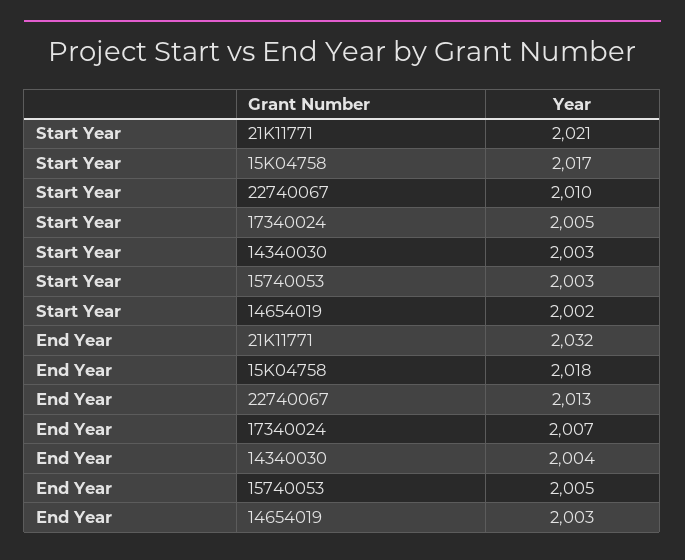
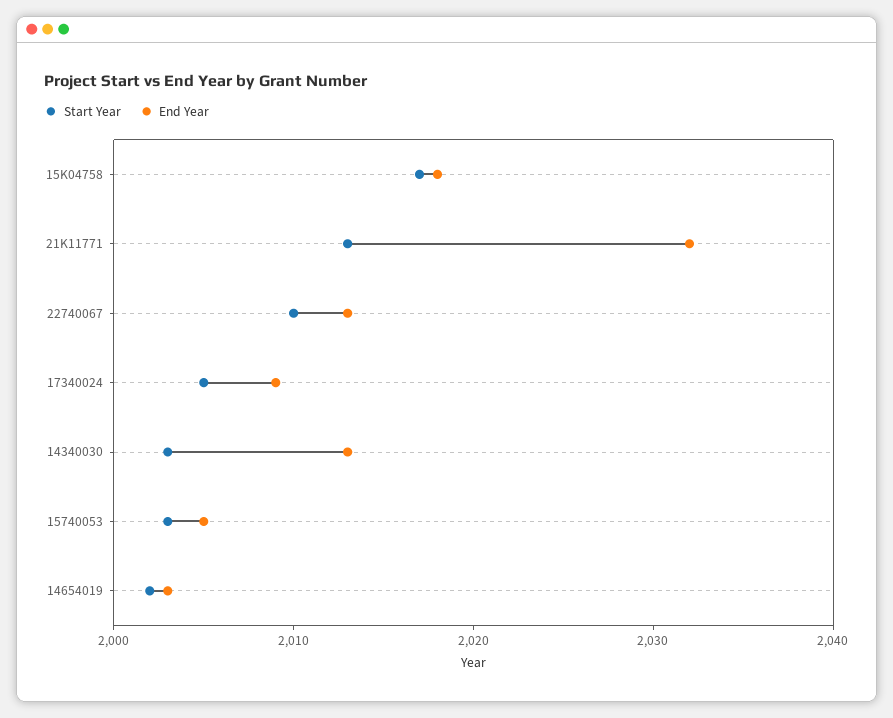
  {
    "Start Year": {
-     "21K11771": 2021,
+     "21K11771": 2013,
      "15K04758": 2017,
      "22740067": 2010,
      "17340024": 2005,
      "14340030": 2003,
      "15740053": 2003,
      "14654019": 2002
    },
    "End Year": {
      "21K11771": 2032,
      "15K04758": 2018,
      "22740067": 2013,
-     "17340024": 2007,
+     "17340024": 2009,
-     "14340030": 2004,
+     "14340030": 2013,
      "15740053": 2005,
      "14654019": 2003
    }
  }

